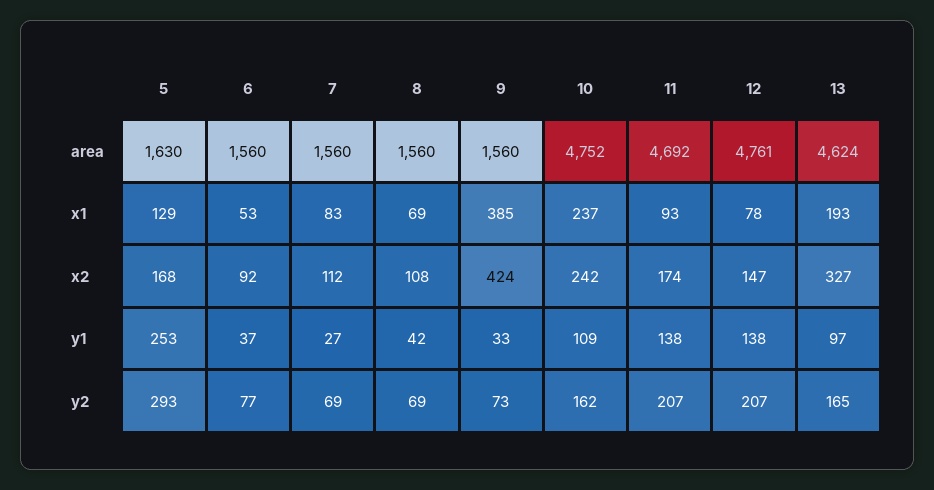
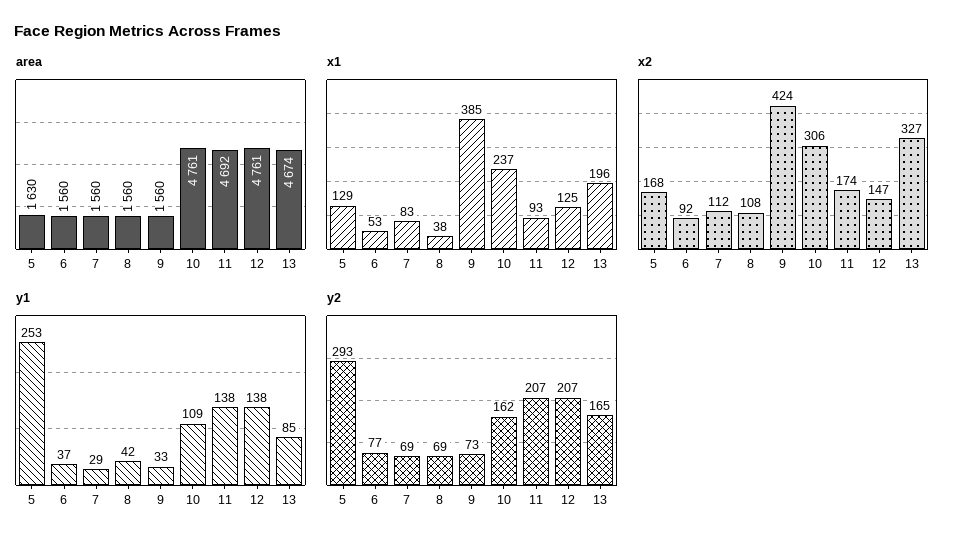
  {
    "area": {
      "5": 1630,
      "6": 1560,
      "7": 1560,
      "8": 1560,
      "9": 1560,
-     "10": 4752,
+     "10": 4761,
      "11": 4692,
      "12": 4761,
-     "13": 4624
+     "13": 4674
    },
    "x1": {
      "5": 129,
      "6": 53,
      "7": 83,
-     "8": 69,
+     "8": 38,
      "9": 385,
      "10": 237,
      "11": 93,
-     "12": 78,
+     "12": 125,
-     "13": 193
+     "13": 196
    },
    "x2": {
      "5": 168,
      "6": 92,
      "7": 112,
      "8": 108,
      "9": 424,
-     "10": 242,
+     "10": 306,
      "11": 174,
      "12": 147,
      "13": 327
    },
    "y1": {
      "5": 253,
      "6": 37,
-     "7": 27,
+     "7": 29,
      "8": 42,
      "9": 33,
      "10": 109,
      "11": 138,
      "12": 138,
-     "13": 97
+     "13": 85
    },
    "y2": {
      "5": 293,
      "6": 77,
      "7": 69,
      "8": 69,
      "9": 73,
      "10": 162,
      "11": 207,
      "12": 207,
      "13": 165
    }
  }

